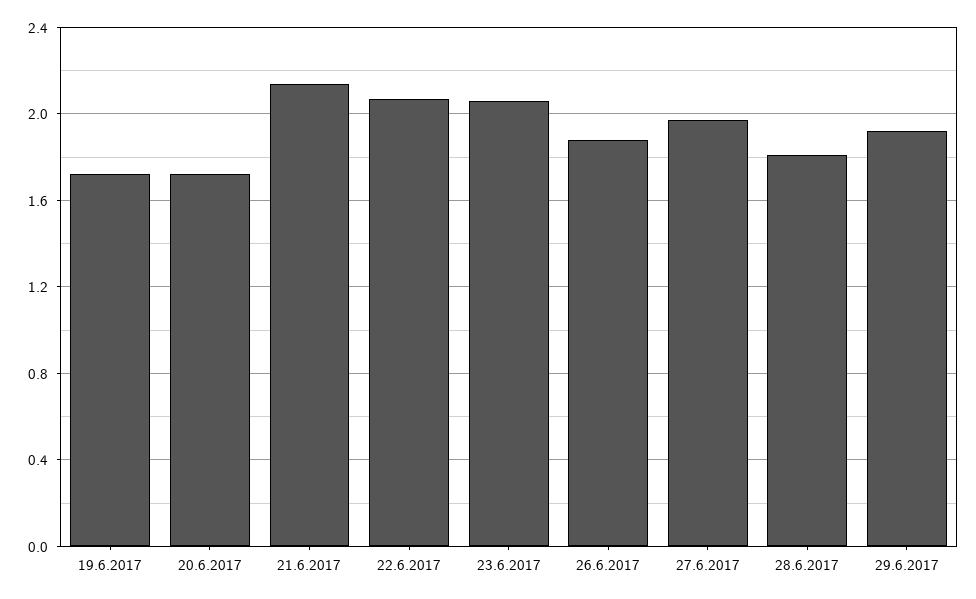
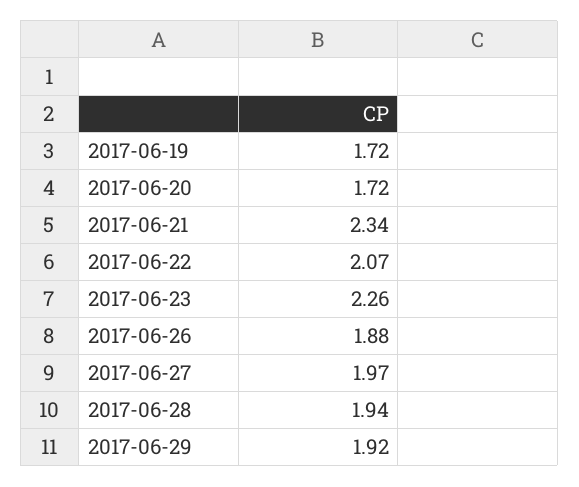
  {
    "19.6.2017": 1.72,
    "20.6.2017": 1.72,
-   "21.6.2017": 2.15,
+   "21.6.2017": 2.34,
    "22.6.2017": 2.07,
-   "23.6.2017": 2.05,
+   "23.6.2017": 2.26,
    "26.6.2017": 1.88,
    "27.6.2017": 1.97,
-   "28.6.2017": 1.8,
+   "28.6.2017": 1.94,
    "29.6.2017": 1.92
  }

